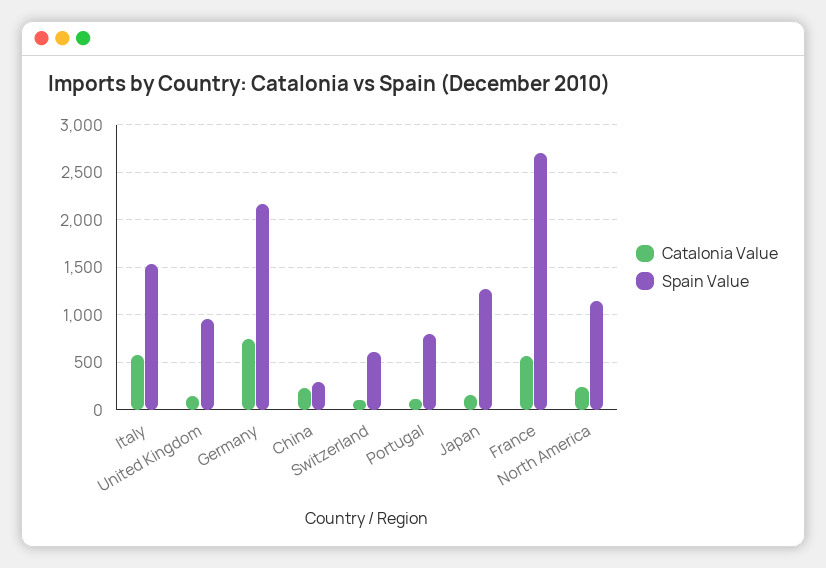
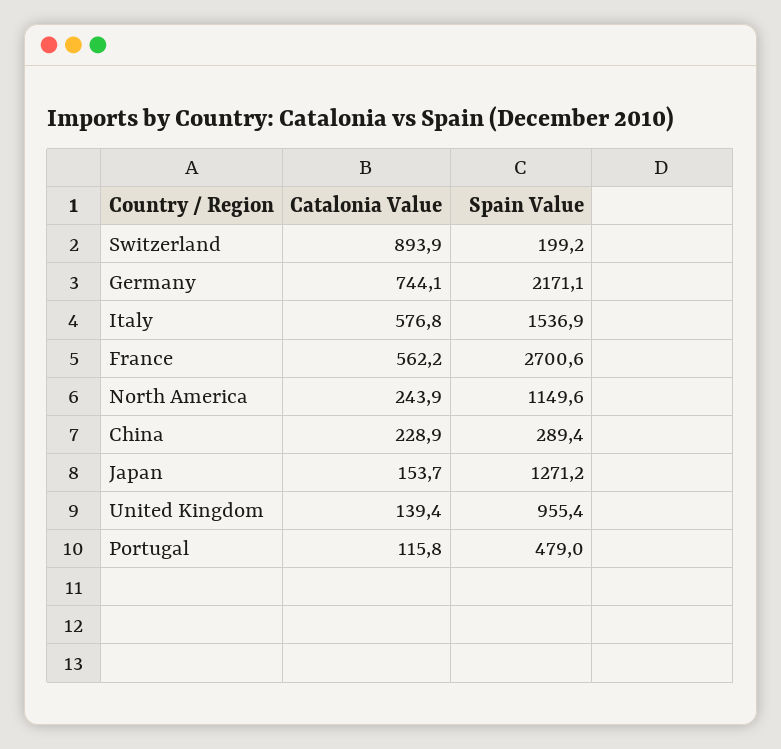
  {
    "Catalonia Value": {
      "Italy": 576.8,
      "United Kingdom": 139.4,
      "Germany": 744.1,
      "China": 228.9,
-     "Switzerland": 100,
+     "Switzerland": 893.9,
      "Portugal": 115.8,
      "Japan": 153.7,
      "France": 562.2,
      "North America": 243.9
    },
    "Spain Value": {
      "Italy": 1536.9,
      "United Kingdom": 955.4,
      "Germany": 2171.1,
      "China": 289.4,
-     "Switzerland": 600,
+     "Switzerland": 199.2,
-     "Portugal": 800,
+     "Portugal": 479,
      "Japan": 1271.2,
      "France": 2700.6,
      "North America": 1149.6
    }
  }

